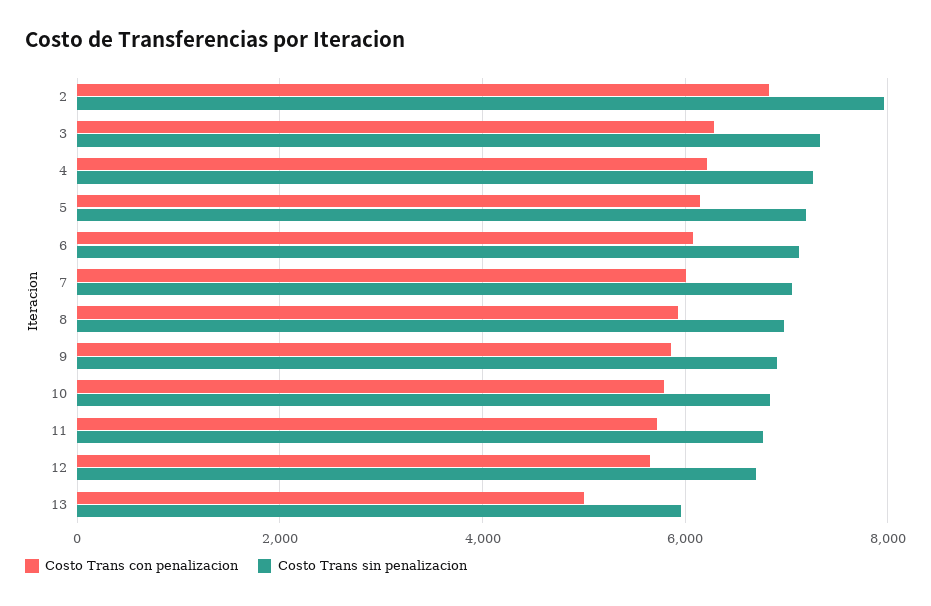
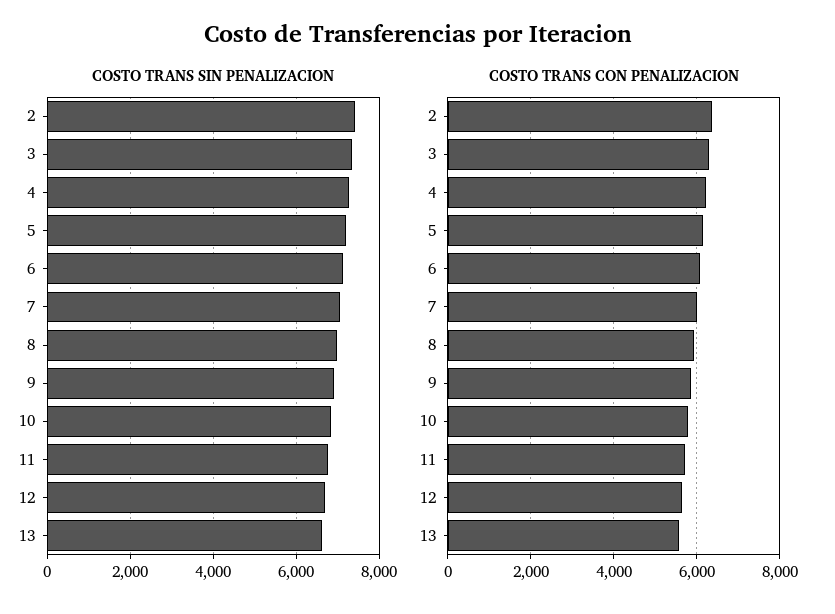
  {
    "Costo Trans con penalizacion": {
-     "2": 6800,
+     "2": 6400,
      "3": 6200,
      "4": 6200,
      "5": 6200,
      "6": 6000,
      "7": 6000,
      "8": 6000,
      "9": 5800,
      "10": 5800,
      "11": 5800,
      "12": 5600,
-     "13": 5000
+     "13": 5600
    },
    "Costo Trans sin penalizacion": {
-     "2": 8000,
+     "2": 7400,
      "3": 7400,
      "4": 7200,
      "5": 7200,
      "6": 7200,
      "7": 7000,
      "8": 7000,
      "9": 7000,
      "10": 6800,
      "11": 6800,
      "12": 6600,
-     "13": 6000
+     "13": 6600
    }
  }

